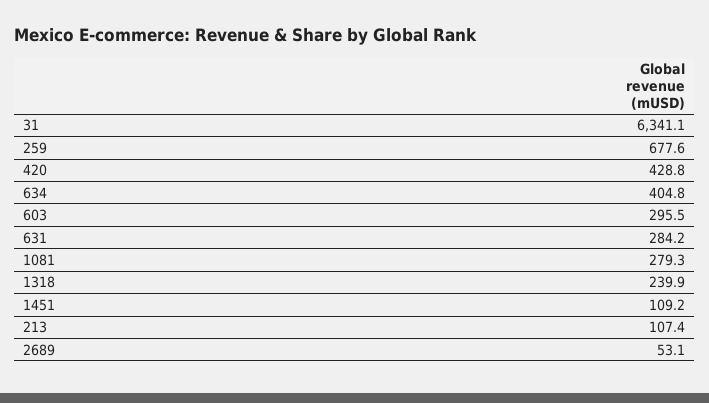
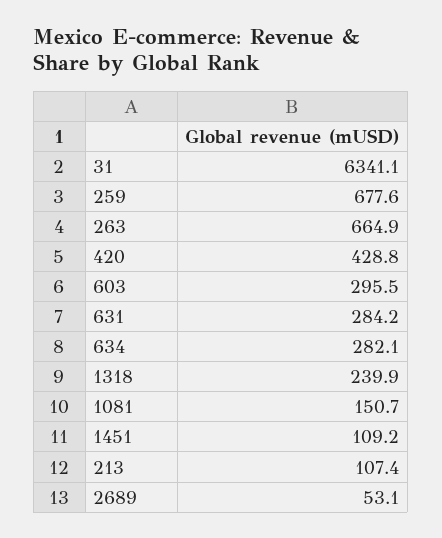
  {
    "31": 6341.1,
    "259": 677.6,
    "420": 428.8,
-   "634": 404.8,
+   "634": 282.1,
    "603": 295.5,
    "631": 284.2,
-   "1081": 279.3,
+   "1081": 150.7,
    "1318": 239.9,
    "1451": 109.2,
    "213": 107.4,
-   "2689": 53.1
+   "2689": 53.1,
+   "263": 664.9
  }

